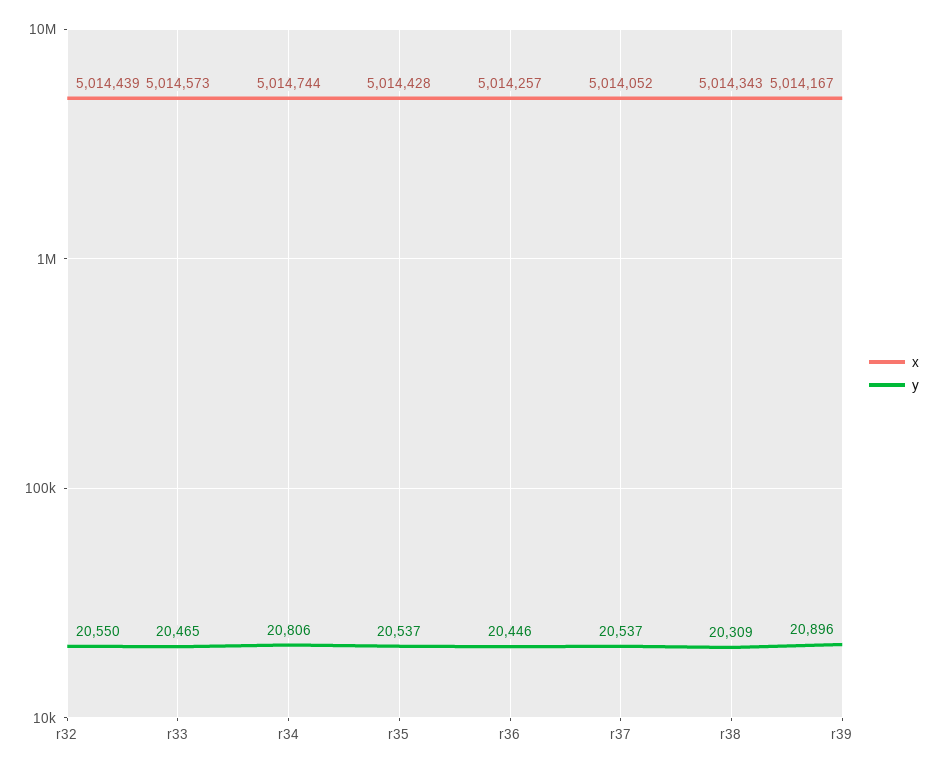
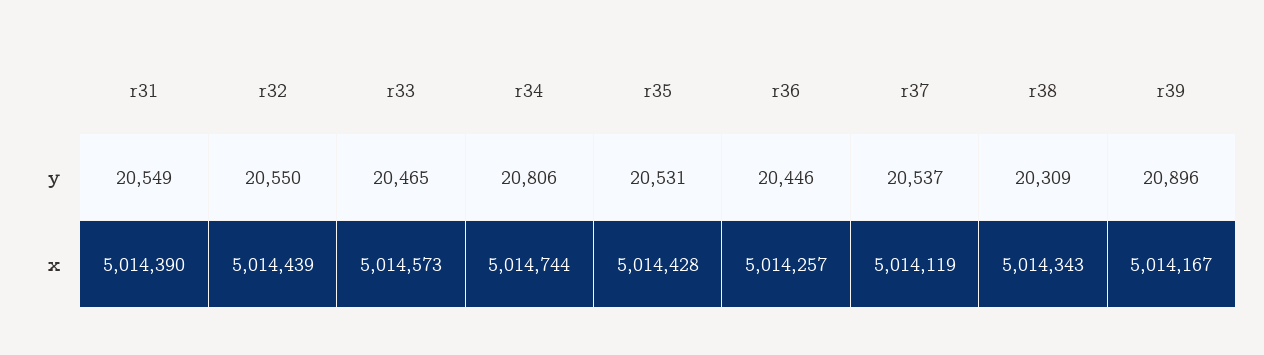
  {
    "x": {
      "r32": 5014439,
      "r33": 5014573,
      "r34": 5014744,
      "r35": 5014428,
      "r36": 5014257,
-     "r37": 5014052,
+     "r37": 5014119,
      "r38": 5014343,
-     "r39": 5014167
+     "r39": 5014167,
+     "r31": 5014390
    },
    "y": {
      "r32": 20550,
      "r33": 20465,
      "r34": 20806,
-     "r35": 20537,
+     "r35": 20531,
      "r36": 20446,
      "r37": 20537,
      "r38": 20309,
-     "r39": 20896
+     "r39": 20896,
+     "r31": 20549
    }
  }

